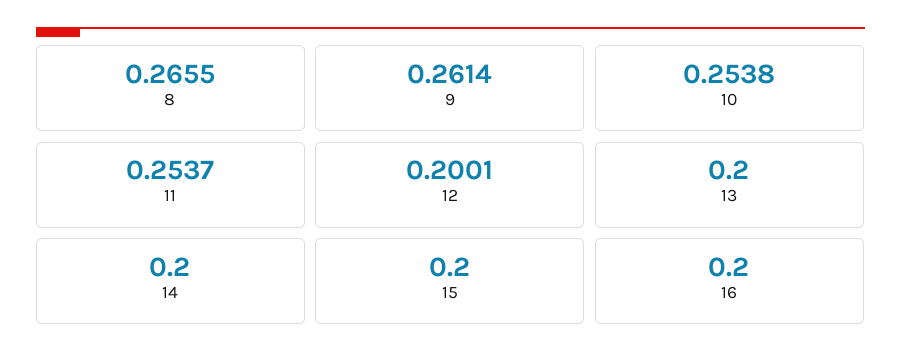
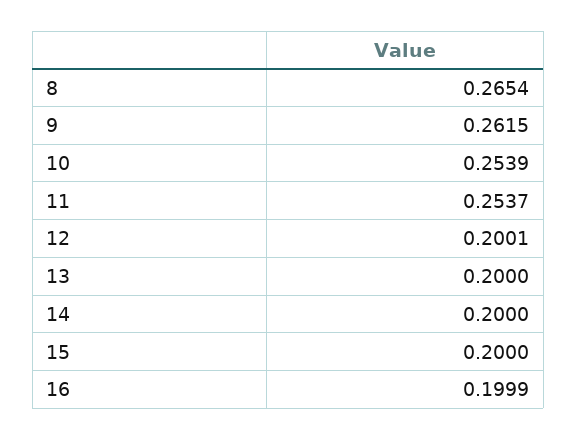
  {
-   "8": 0.2655,
+   "8": 0.2654,
-   "9": 0.2614,
+   "9": 0.2615,
-   "10": 0.2538,
+   "10": 0.2539,
    "11": 0.2537,
    "12": 0.2001,
    "13": 0.2,
    "14": 0.2,
    "15": 0.2,
-   "16": 0.2
+   "16": 0.1999
  }

